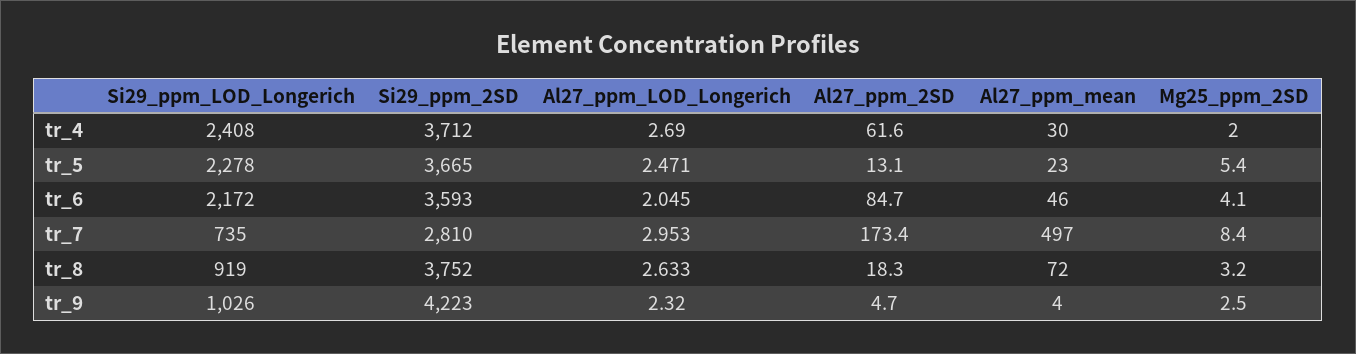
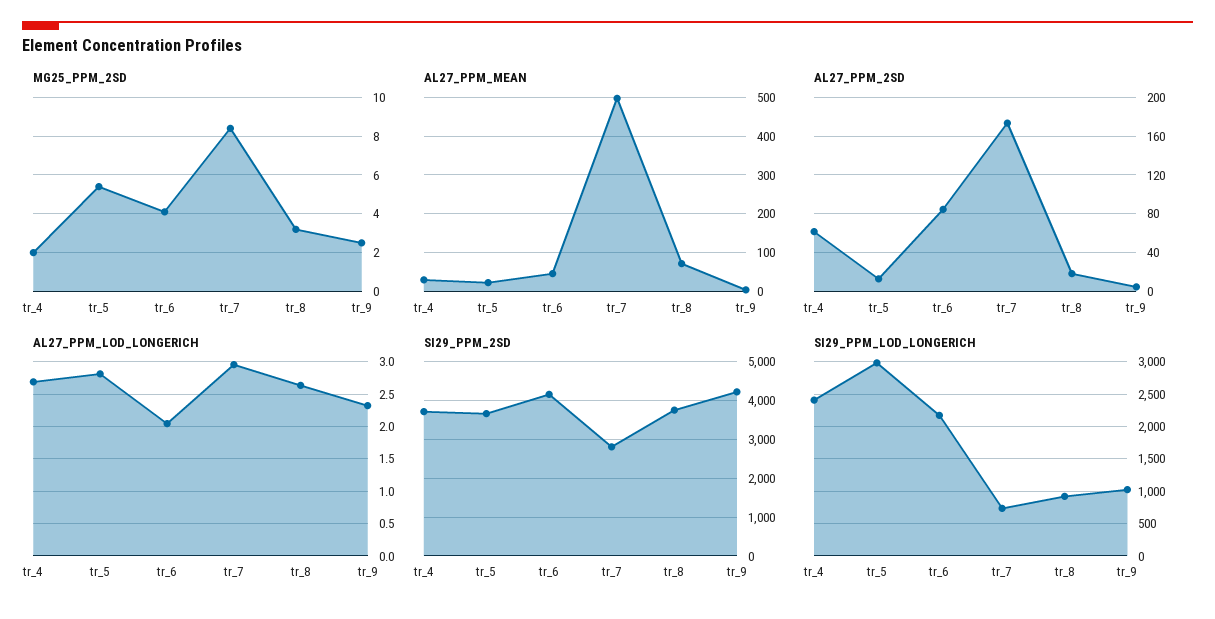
  {
    "Si29_ppm_LOD_Longerich": {
      "tr_4": 2408,
-     "tr_5": 2278,
+     "tr_5": 3000,
      "tr_6": 2172,
      "tr_7": 735,
      "tr_8": 919,
      "tr_9": 1026
    },
    "Si29_ppm_2SD": {
      "tr_4": 3712,
      "tr_5": 3665,
-     "tr_6": 3593,
+     "tr_6": 4200,
      "tr_7": 2810,
      "tr_8": 3752,
      "tr_9": 4223
    },
    "Al27_ppm_LOD_Longerich": {
      "tr_4": 2.69,
-     "tr_5": 2.471,
+     "tr_5": 2.8,
      "tr_6": 2.045,
      "tr_7": 2.953,
      "tr_8": 2.633,
      "tr_9": 2.32
    },
    "Al27_ppm_2SD": {
      "tr_4": 61.6,
      "tr_5": 13.1,
      "tr_6": 84.7,
      "tr_7": 173.4,
      "tr_8": 18.3,
      "tr_9": 4.7
    },
    "Al27_ppm_mean": {
      "tr_4": 30,
      "tr_5": 23,
      "tr_6": 46,
      "tr_7": 497,
      "tr_8": 72,
      "tr_9": 4
    },
    "Mg25_ppm_2SD": {
      "tr_4": 2,
      "tr_5": 5.4,
      "tr_6": 4.1,
      "tr_7": 8.4,
      "tr_8": 3.2,
      "tr_9": 2.5
    }
  }

